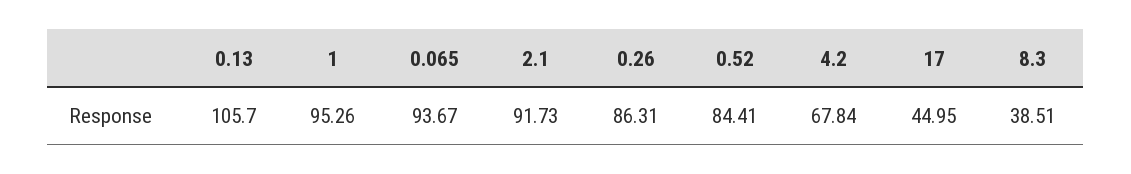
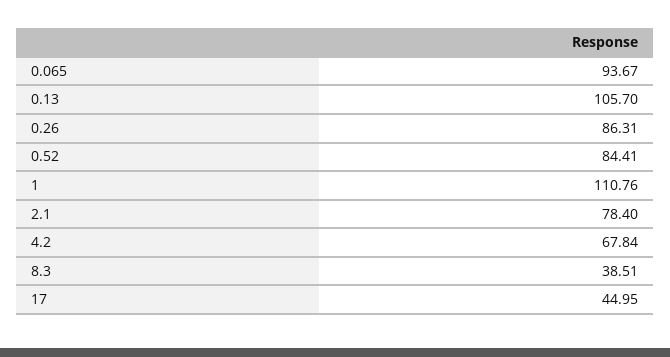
  {
    "0.13": 105.7,
-   "1": 95.26,
+   "1": 110.76,
    "0.065": 93.67,
-   "2.1": 91.73,
+   "2.1": 78.4,
    "0.26": 86.31,
    "0.52": 84.41,
    "4.2": 67.84,
    "17": 44.95,
    "8.3": 38.51
  }

